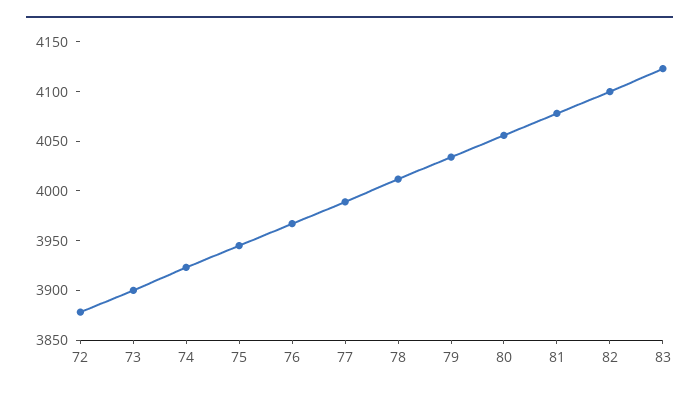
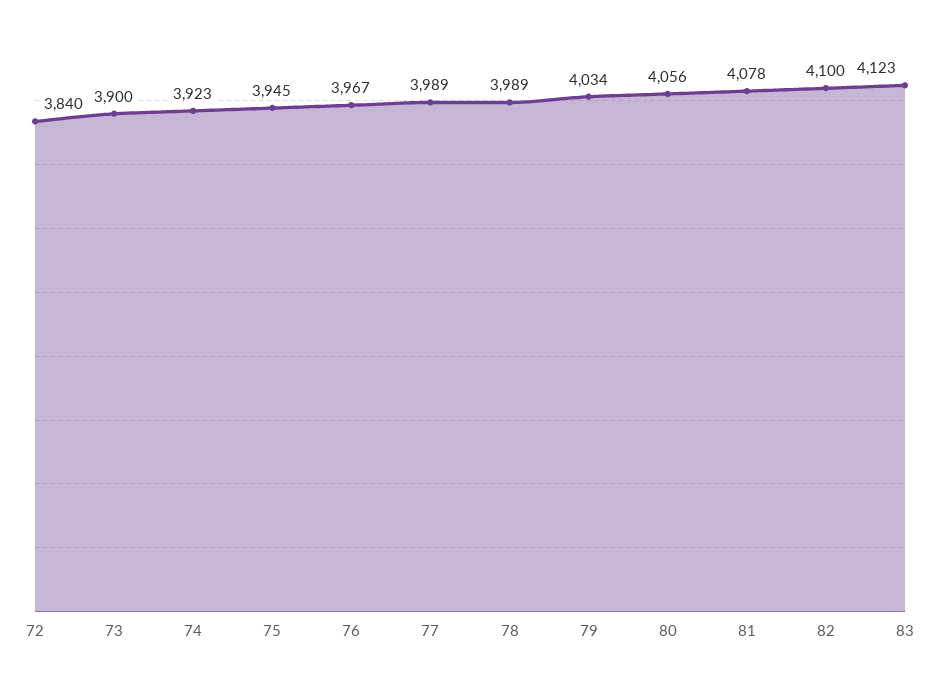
  {
-   "72": 3880,
+   "72": 3840,
    "73": 3900,
    "74": 3923,
    "75": 3945,
    "76": 3967,
    "77": 3989,
-   "78": 4010,
+   "78": 3989,
    "79": 4034,
    "80": 4056,
    "81": 4078,
    "82": 4100,
    "83": 4123
  }

